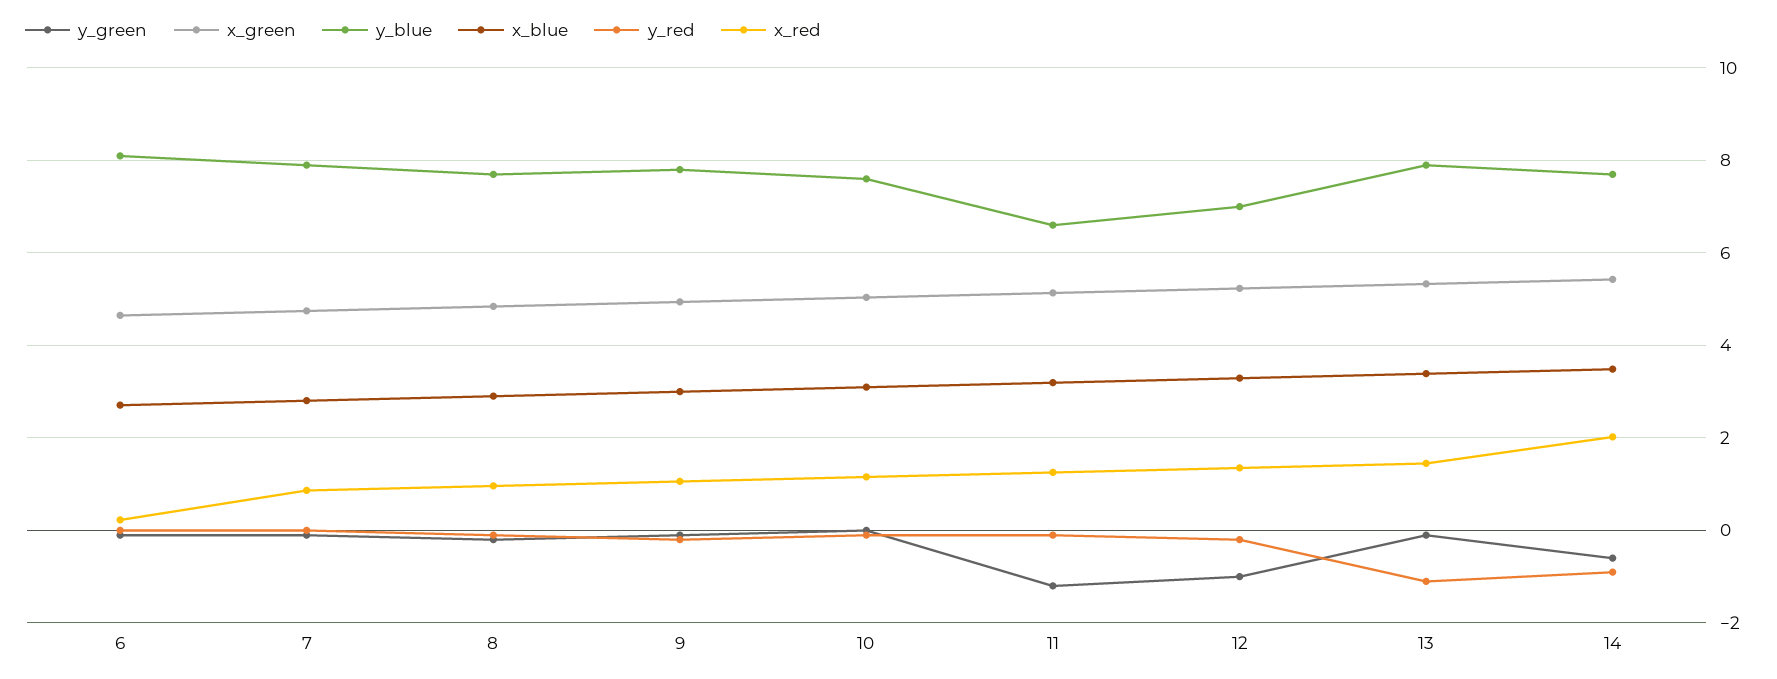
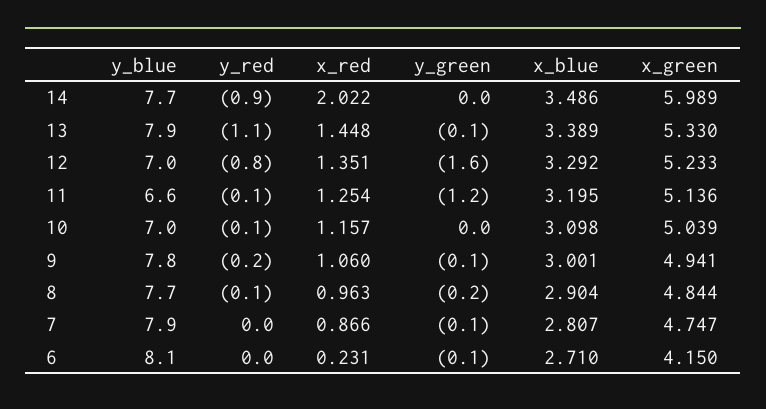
  {
    "y_green": {
      "6": -0.1,
      "7": -0.1,
      "8": -0.2,
      "9": -0.1,
      "10": 0,
      "11": -1.2,
-     "12": -1,
+     "12": -1.6,
      "13": -0.1,
-     "14": -0.6
+     "14": 0
    },
    "x_green": {
-     "6": 4.6,
+     "6": 4.15,
      "7": 4.747,
      "8": 4.844,
      "9": 4.941,
      "10": 5.039,
      "11": 5.136,
      "12": 5.233,
      "13": 5.33,
-     "14": 5.4
+     "14": 5.989
    },
    "y_blue": {
      "6": 8.1,
      "7": 7.9,
      "8": 7.7,
      "9": 7.8,
-     "10": 7.6,
+     "10": 7,
      "11": 6.6,
      "12": 7,
      "13": 7.9,
      "14": 7.7
    },
    "x_blue": {
      "6": 2.71,
      "7": 2.807,
      "8": 2.904,
      "9": 3.001,
      "10": 3.098,
      "11": 3.195,
      "12": 3.292,
      "13": 3.389,
      "14": 3.486
    },
    "y_red": {
      "6": 0,
      "7": 0,
      "8": -0.1,
      "9": -0.2,
      "10": -0.1,
      "11": -0.1,
-     "12": -0.2,
+     "12": -0.8,
      "13": -1.1,
      "14": -0.9
    },
    "x_red": {
      "6": 0.231,
      "7": 0.866,
      "8": 0.963,
      "9": 1.06,
      "10": 1.157,
      "11": 1.254,
      "12": 1.351,
      "13": 1.448,
      "14": 2.022
    }
  }

